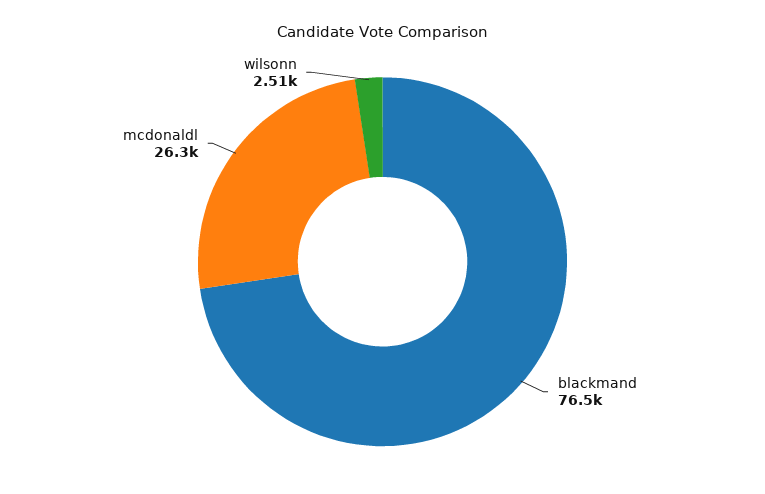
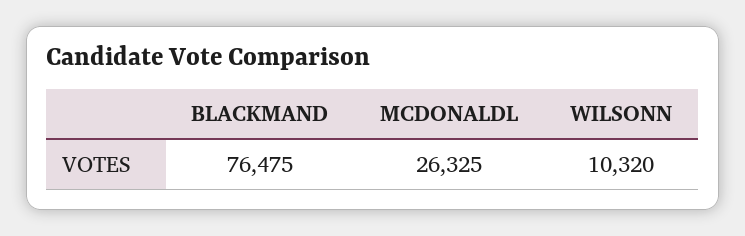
  {
    "blackmand": 76475,
    "mcdonaldl": 26325,
-   "wilsonn": 2510
+   "wilsonn": 10320
  }

